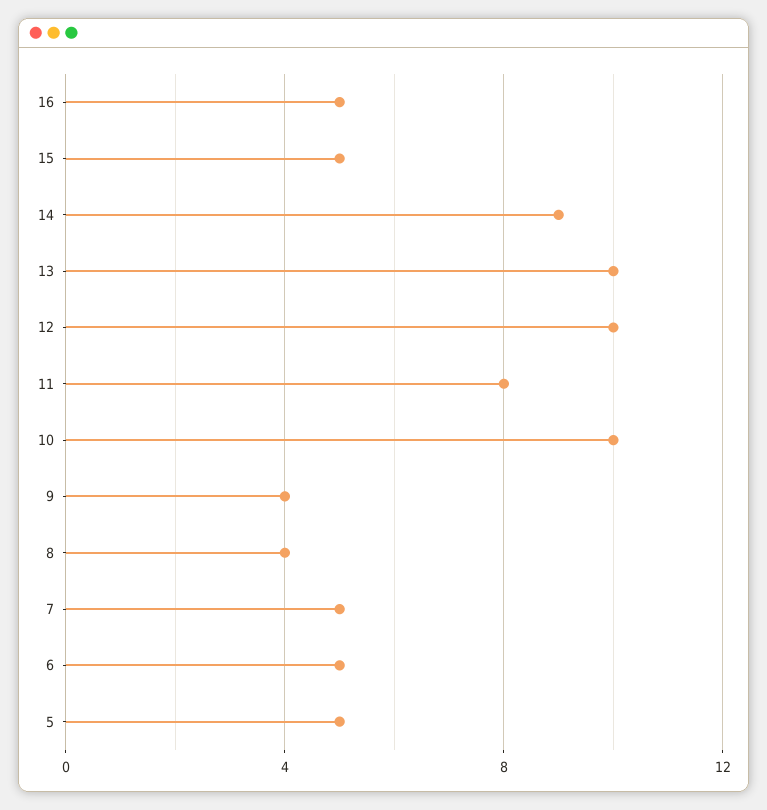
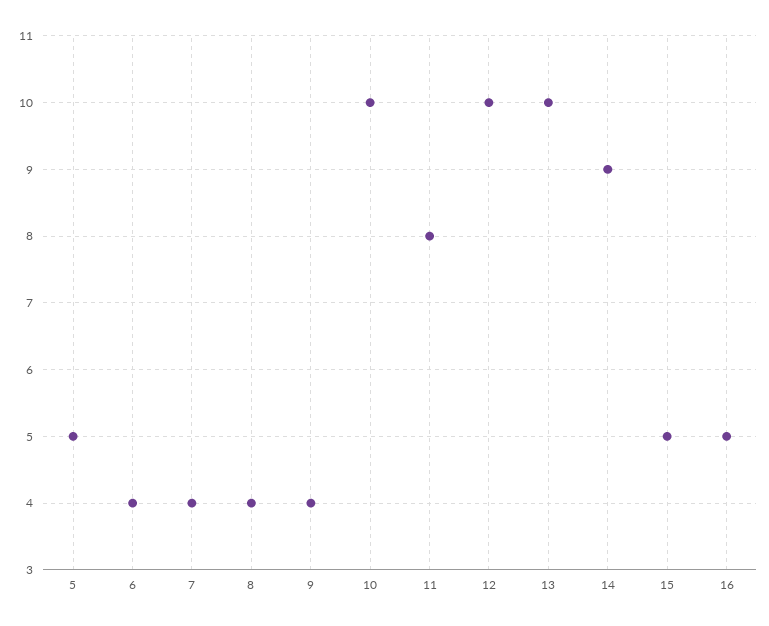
  {
    "16": 5,
    "15": 5,
    "14": 9,
    "13": 10,
    "12": 10,
    "11": 8,
    "10": 10,
    "9": 4,
    "8": 4,
-   "7": 5,
+   "7": 4,
-   "6": 5,
+   "6": 4,
    "5": 5
  }

